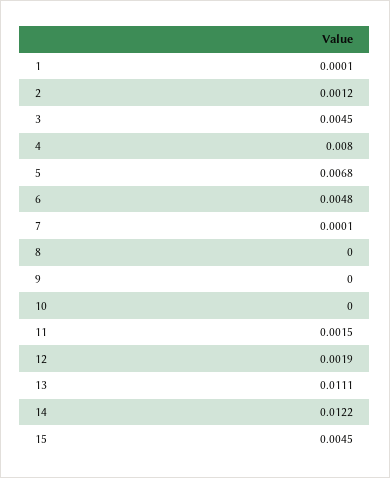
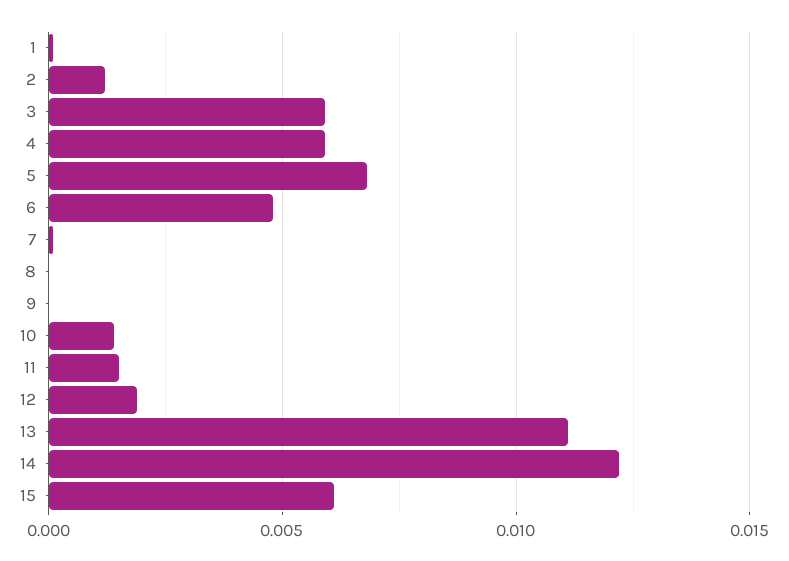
  {
    "1": 0.0001,
    "2": 0.0012,
-   "3": 0.0045,
+   "3": 0.006,
-   "4": 0.008,
+   "4": 0.006,
    "5": 0.0068,
    "6": 0.0048,
    "7": 0.0001,
    "8": 0,
    "9": 0,
-   "10": 0,
+   "10": 0.0015,
    "11": 0.0015,
    "12": 0.0019,
    "13": 0.0111,
    "14": 0.0122,
-   "15": 0.0045
+   "15": 0.006
  }

